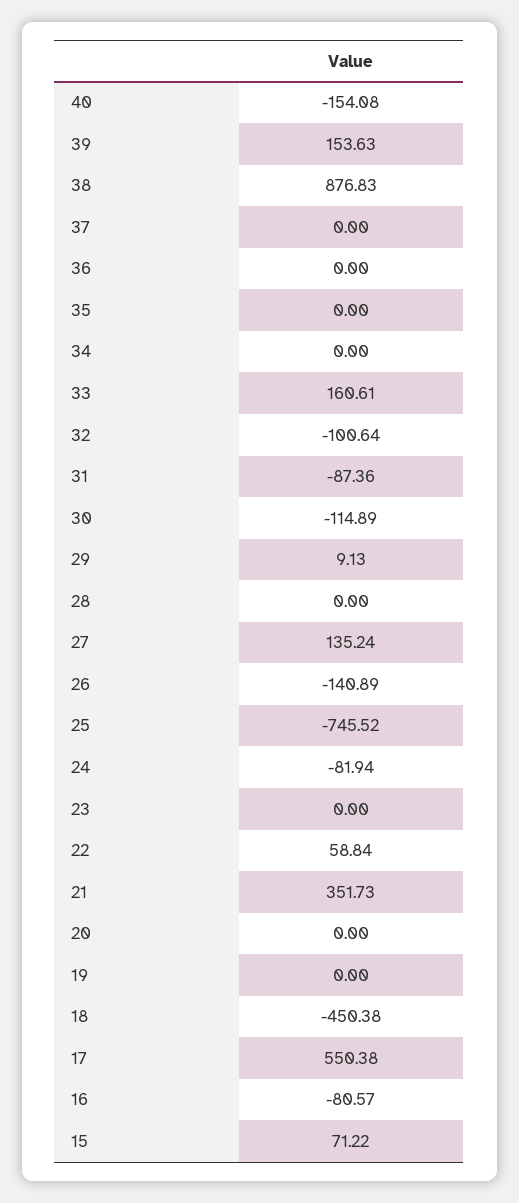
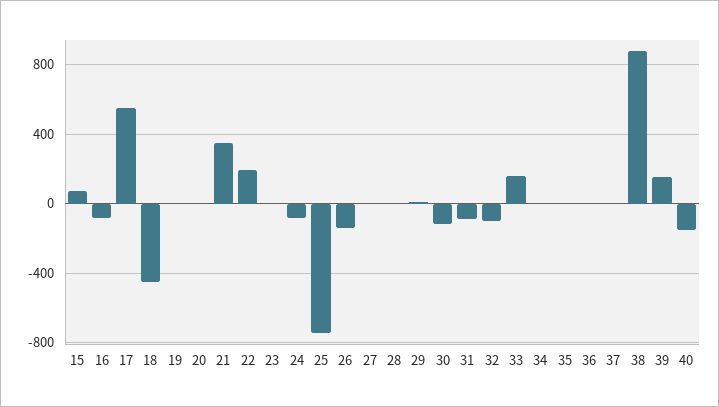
  {
    "40": -154.08,
    "39": 153.63,
    "38": 876.83,
    "37": 0,
    "36": 0,
    "35": 0,
    "34": 0,
    "33": 160.61,
    "32": -100.64,
    "31": -87.36,
    "30": -114.89,
    "29": 9.13,
    "28": 0,
-   "27": 135.24,
+   "27": 0,
    "26": -140.89,
    "25": -745.52,
    "24": -81.94,
    "23": 0,
-   "22": 58.84,
+   "22": 200,
    "21": 351.73,
    "20": 0,
    "19": 0,
    "18": -450.38,
    "17": 550.38,
    "16": -80.57,
    "15": 71.22
  }

